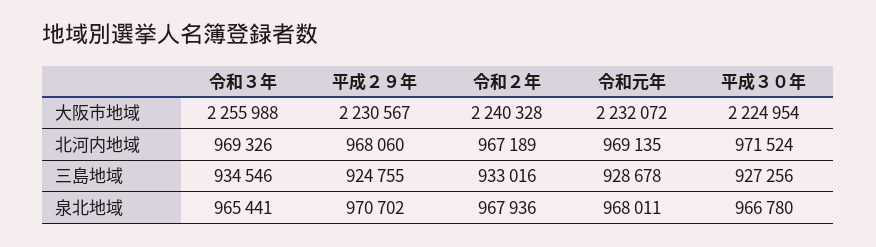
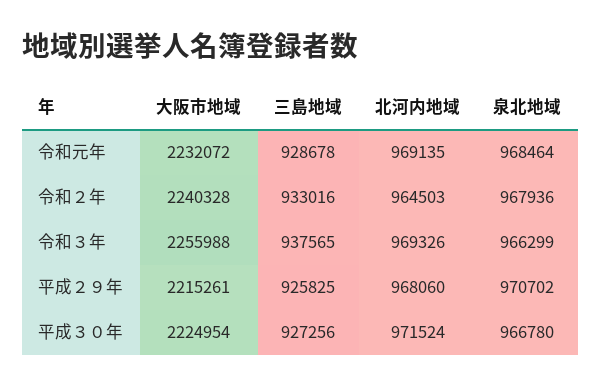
  {
    "令和３年": {
      "大阪市地域": 2255988,
      "北河内地域": 969326,
-     "三島地域": 934546,
+     "三島地域": 937565,
-     "泉北地域": 965441
+     "泉北地域": 966299
    },
    "平成２９年": {
-     "大阪市地域": 2230567,
+     "大阪市地域": 2215261,
      "北河内地域": 968060,
-     "三島地域": 924755,
+     "三島地域": 925825,
      "泉北地域": 970702
    },
    "令和２年": {
      "大阪市地域": 2240328,
-     "北河内地域": 967189,
+     "北河内地域": 964503,
      "三島地域": 933016,
      "泉北地域": 967936
    },
    "令和元年": {
      "大阪市地域": 2232072,
      "北河内地域": 969135,
      "三島地域": 928678,
-     "泉北地域": 968011
+     "泉北地域": 968464
    },
    "平成３０年": {
      "大阪市地域": 2224954,
      "北河内地域": 971524,
      "三島地域": 927256,
      "泉北地域": 966780
    }
  }

